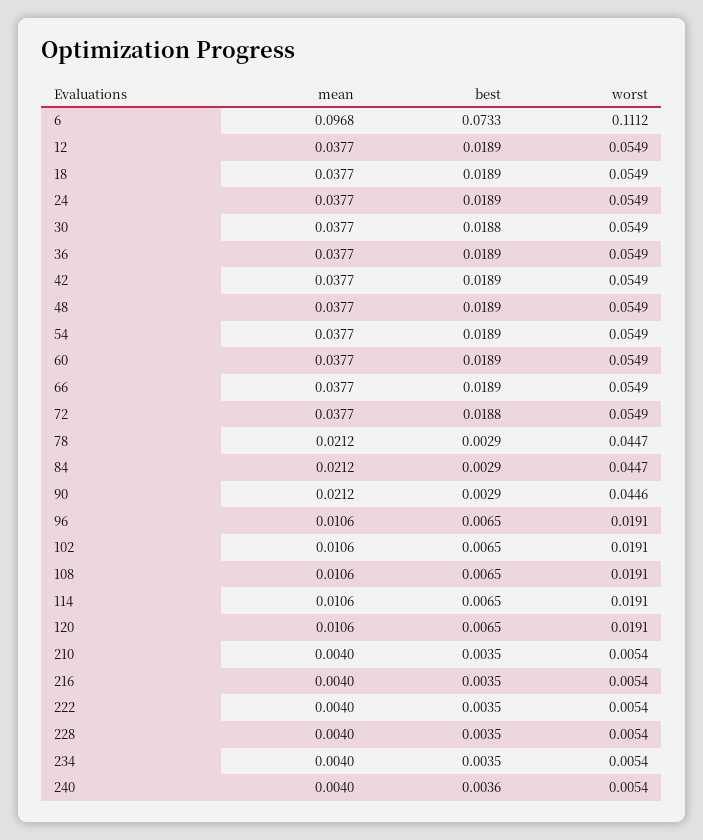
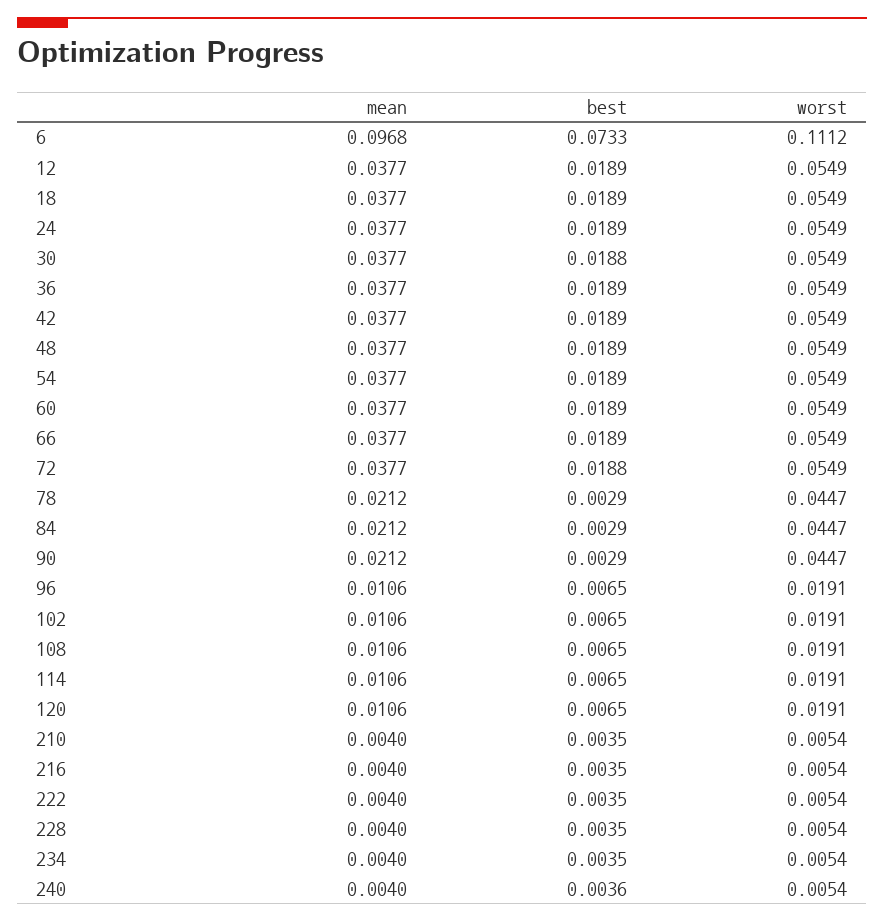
  {
    "mean": {
      "6": 0.0968,
      "12": 0.0377,
      "18": 0.0377,
      "24": 0.0377,
      "30": 0.0377,
      "36": 0.0377,
      "42": 0.0377,
      "48": 0.0377,
      "54": 0.0377,
      "60": 0.0377,
      "66": 0.0377,
      "72": 0.0377,
      "78": 0.0212,
      "84": 0.0212,
      "90": 0.0212,
      "96": 0.0106,
      "102": 0.0106,
      "108": 0.0106,
      "114": 0.0106,
      "120": 0.0106,
      "210": 0.004,
      "216": 0.004,
      "222": 0.004,
      "228": 0.004,
      "234": 0.004,
      "240": 0.004
    },
    "best": {
      "6": 0.0733,
      "12": 0.0189,
      "18": 0.0189,
      "24": 0.0189,
      "30": 0.0188,
      "36": 0.0189,
      "42": 0.0189,
      "48": 0.0189,
      "54": 0.0189,
      "60": 0.0189,
      "66": 0.0189,
      "72": 0.0188,
      "78": 0.0029,
      "84": 0.0029,
      "90": 0.0029,
      "96": 0.0065,
      "102": 0.0065,
      "108": 0.0065,
      "114": 0.0065,
      "120": 0.0065,
      "210": 0.0035,
      "216": 0.0035,
      "222": 0.0035,
      "228": 0.0035,
      "234": 0.0035,
      "240": 0.0036
    },
    "worst": {
      "6": 0.1112,
      "12": 0.0549,
      "18": 0.0549,
      "24": 0.0549,
      "30": 0.0549,
      "36": 0.0549,
      "42": 0.0549,
      "48": 0.0549,
      "54": 0.0549,
      "60": 0.0549,
      "66": 0.0549,
      "72": 0.0549,
      "78": 0.0447,
      "84": 0.0447,
-     "90": 0.0446,
+     "90": 0.0447,
      "96": 0.0191,
      "102": 0.0191,
      "108": 0.0191,
      "114": 0.0191,
      "120": 0.0191,
      "210": 0.0054,
      "216": 0.0054,
      "222": 0.0054,
      "228": 0.0054,
      "234": 0.0054,
      "240": 0.0054
    }
  }

